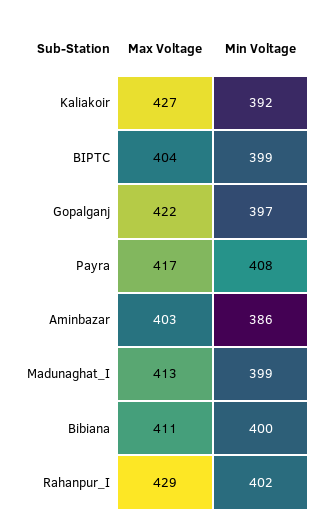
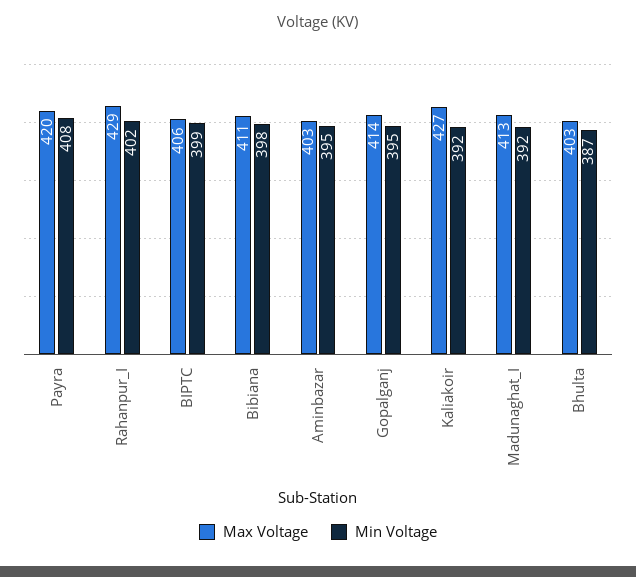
  {
    "Max Voltage": {
      "Kaliakoir": 427,
-     "BIPTC": 404,
+     "BIPTC": 406,
-     "Gopalganj": 422,
+     "Gopalganj": 414,
-     "Payra": 417,
+     "Payra": 420,
      "Aminbazar": 403,
      "Madunaghat_I": 413,
      "Bibiana": 411,
-     "Rahanpur_I": 429
+     "Rahanpur_I": 429,
+     "Bhulta": 403
    },
    "Min Voltage": {
      "Kaliakoir": 392,
      "BIPTC": 399,
-     "Gopalganj": 397,
+     "Gopalganj": 395,
      "Payra": 408,
-     "Aminbazar": 386,
+     "Aminbazar": 395,
-     "Madunaghat_I": 399,
+     "Madunaghat_I": 392,
-     "Bibiana": 400,
+     "Bibiana": 398,
-     "Rahanpur_I": 402
+     "Rahanpur_I": 402,
+     "Bhulta": 387
    }
  }

